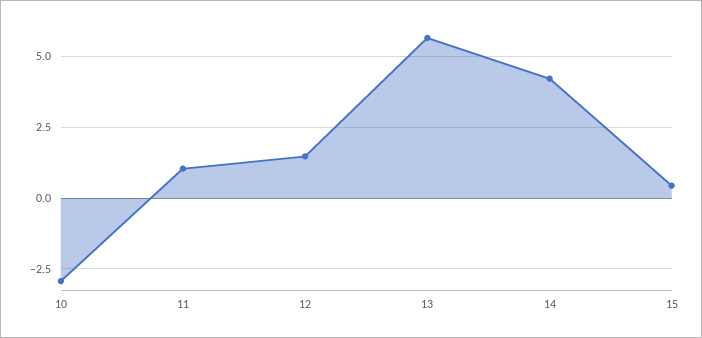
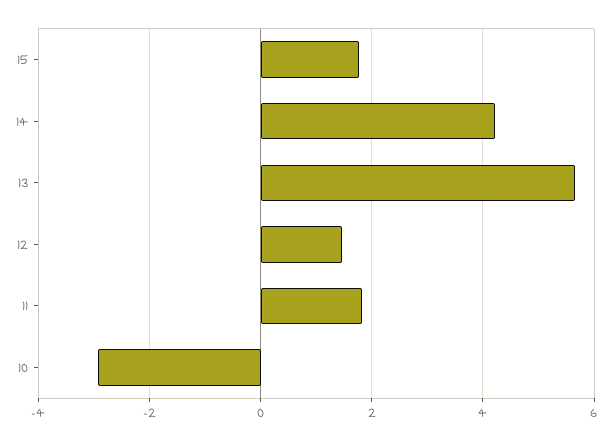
  {
    "10": -3,
-   "11": 1,
+   "11": 1.8,
    "12": 1.4,
    "13": 5.6,
    "14": 4.2,
-   "15": 0.5
+   "15": 1.8
  }

